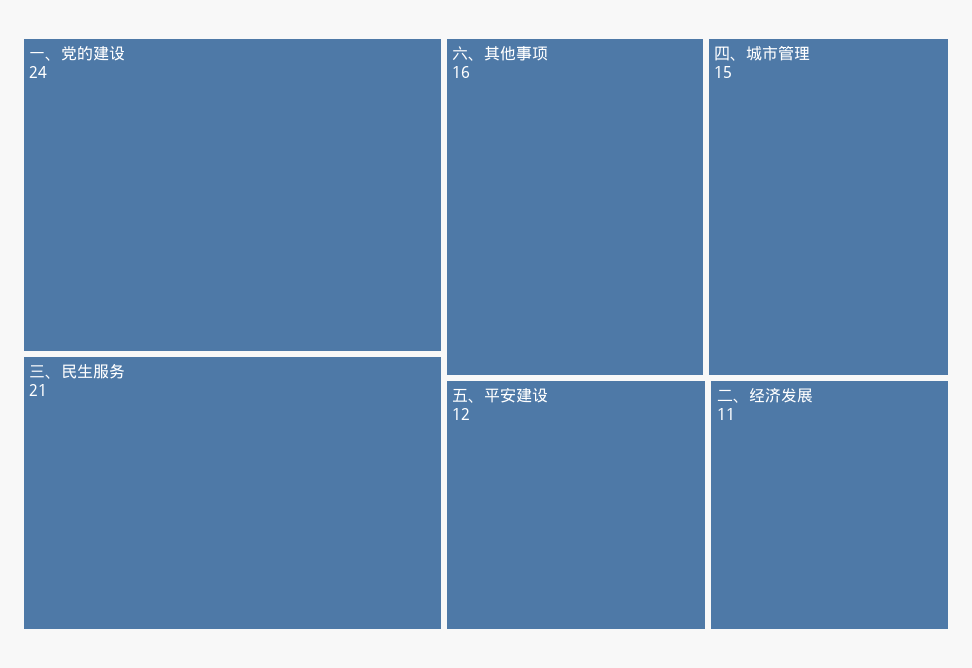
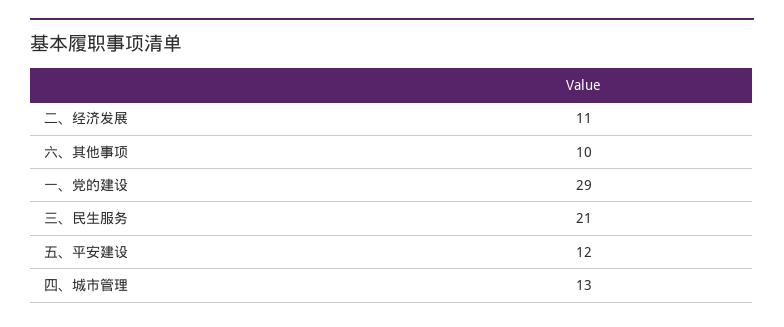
  {
-   "一、党的建设": 24,
+   "一、党的建设": 29,
    "三、民生服务": 21,
-   "六、其他事项": 16,
+   "六、其他事项": 10,
-   "四、城市管理": 15,
+   "四、城市管理": 13,
    "五、平安建设": 12,
    "二、经济发展": 11
  }

